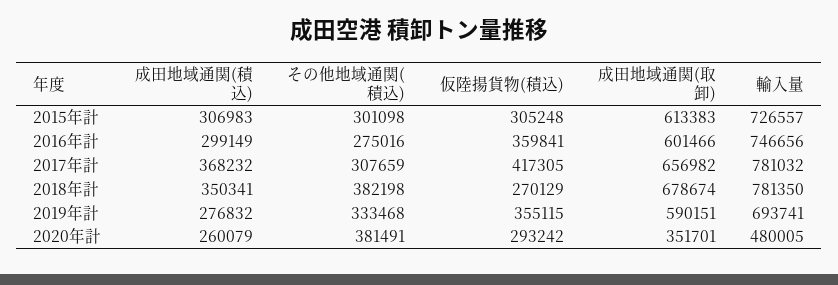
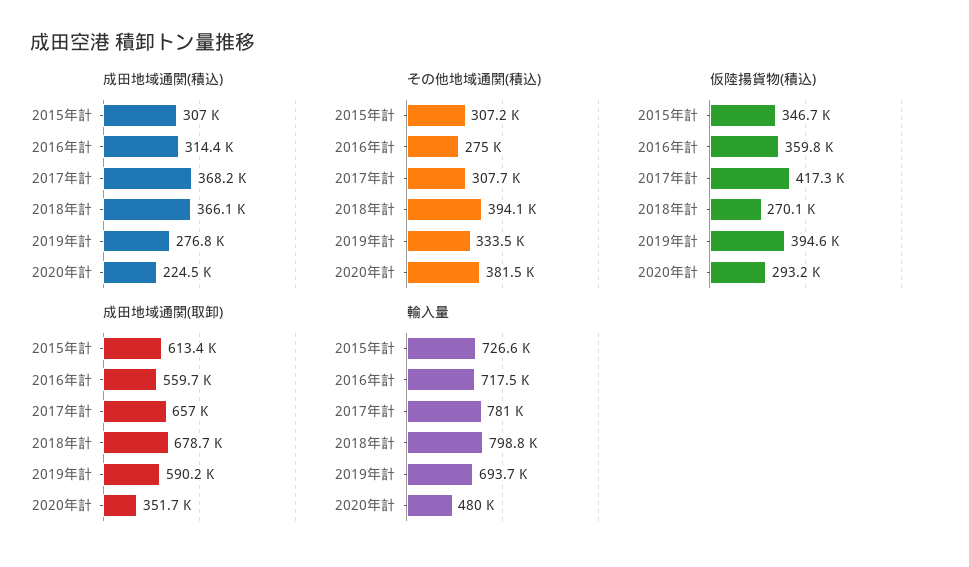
  {
    "成田地域通関(積込)": {
      "2015年計": 306983,
-     "2016年計": 299149,
+     "2016年計": 314400,
      "2017年計": 368232,
-     "2018年計": 350341,
+     "2018年計": 366100,
      "2019年計": 276832,
-     "2020年計": 260079
+     "2020年計": 224500
    },
    "その他地域通関(積込)": {
-     "2015年計": 301098,
+     "2015年計": 307200,
      "2016年計": 275016,
      "2017年計": 307659,
-     "2018年計": 382198,
+     "2018年計": 394100,
      "2019年計": 333468,
      "2020年計": 381491
    },
    "仮陸揚貨物(積込)": {
-     "2015年計": 305248,
+     "2015年計": 346700,
      "2016年計": 359841,
      "2017年計": 417305,
      "2018年計": 270129,
-     "2019年計": 355115,
+     "2019年計": 394600,
      "2020年計": 293242
    },
    "成田地域通関(取卸)": {
      "2015年計": 613383,
-     "2016年計": 601466,
+     "2016年計": 559700,
      "2017年計": 656982,
      "2018年計": 678674,
      "2019年計": 590151,
      "2020年計": 351701
    },
    "輸入量": {
      "2015年計": 726557,
-     "2016年計": 746656,
+     "2016年計": 717500,
      "2017年計": 781032,
-     "2018年計": 781350,
+     "2018年計": 798800,
      "2019年計": 693741,
      "2020年計": 480005
    }
  }

